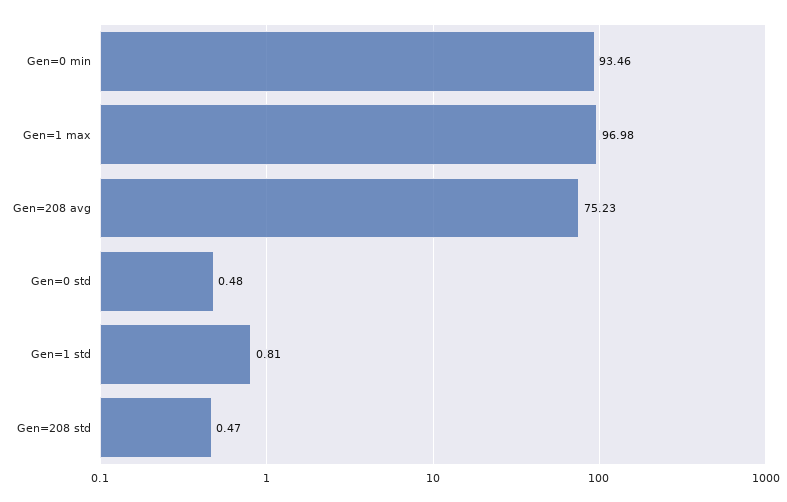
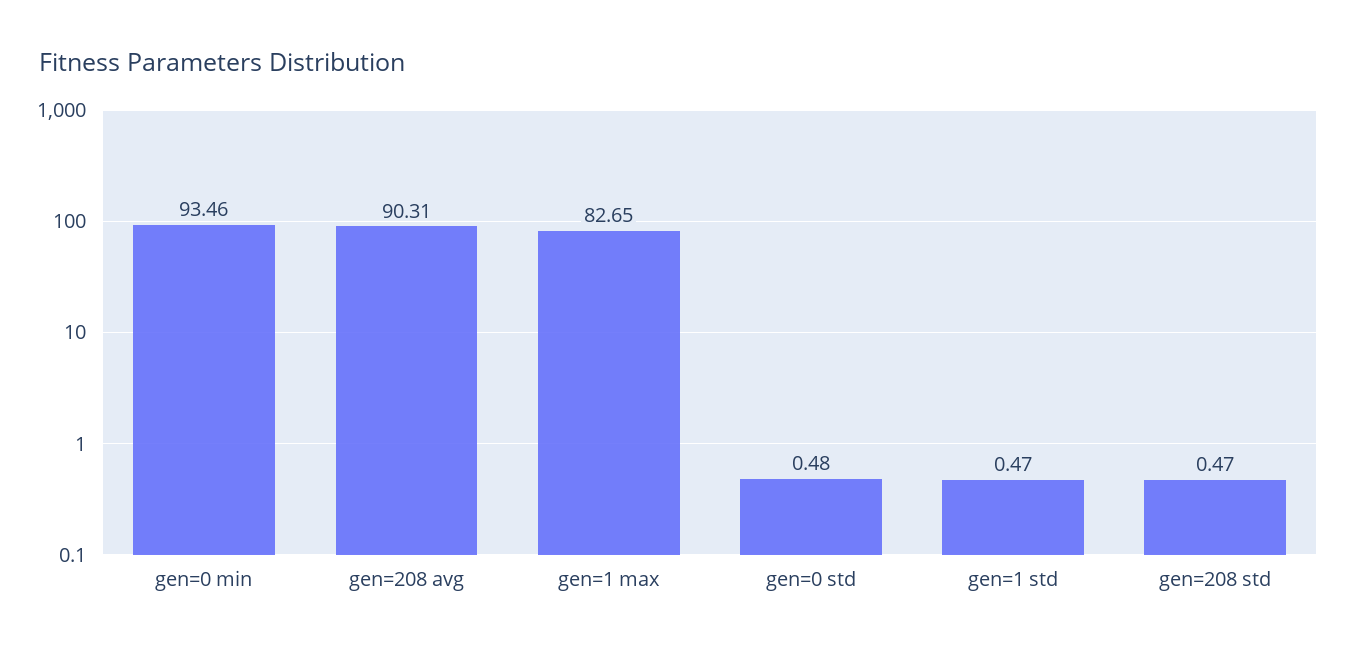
  {
    "Gen=0 min": 93.46,
-   "Gen=1 max": 96.98,
+   "Gen=1 max": 82.65,
-   "Gen=208 avg": 75.23,
+   "Gen=208 avg": 90.31,
    "Gen=0 std": 0.48,
-   "Gen=1 std": 0.81,
+   "Gen=1 std": 0.47,
    "Gen=208 std": 0.47
  }

